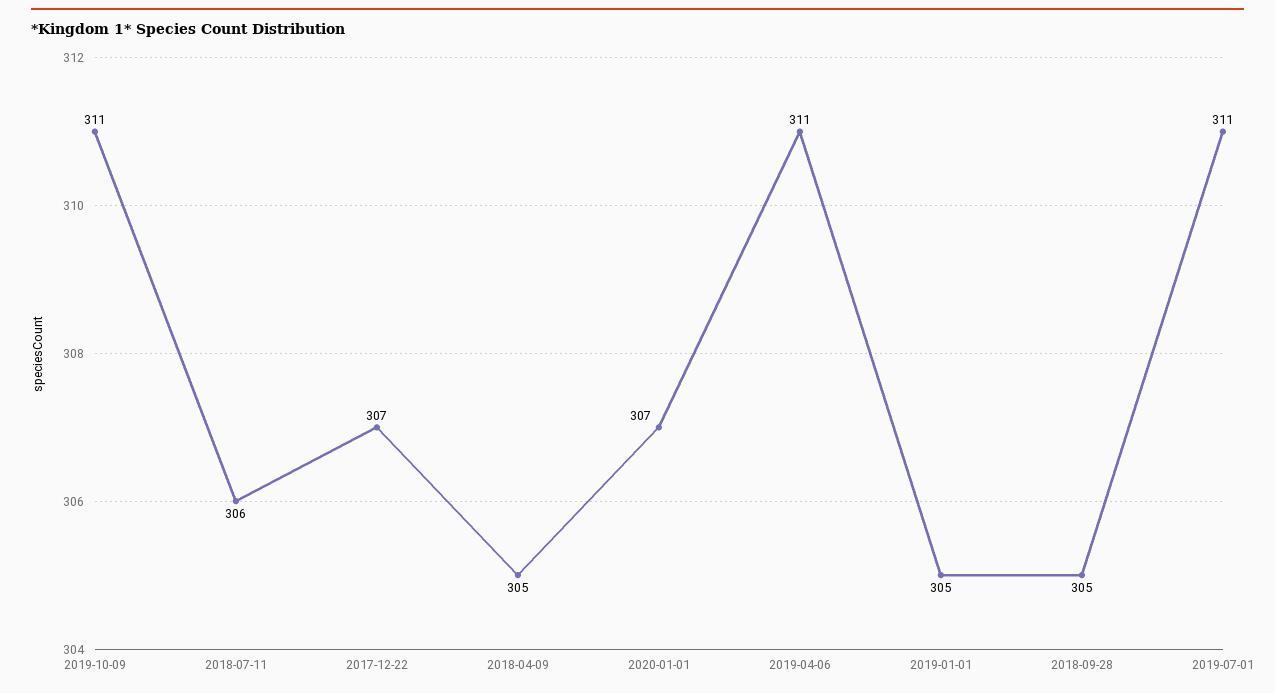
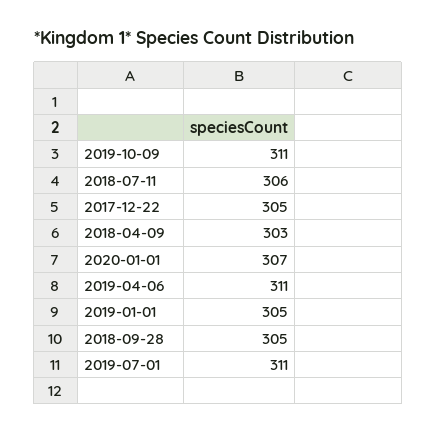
  {
    "2019-10-09": 311,
    "2018-07-11": 306,
-   "2017-12-22": 307,
+   "2017-12-22": 305,
-   "2018-04-09": 305,
+   "2018-04-09": 303,
    "2020-01-01": 307,
    "2019-04-06": 311,
    "2019-01-01": 305,
    "2018-09-28": 305,
    "2019-07-01": 311
  }

